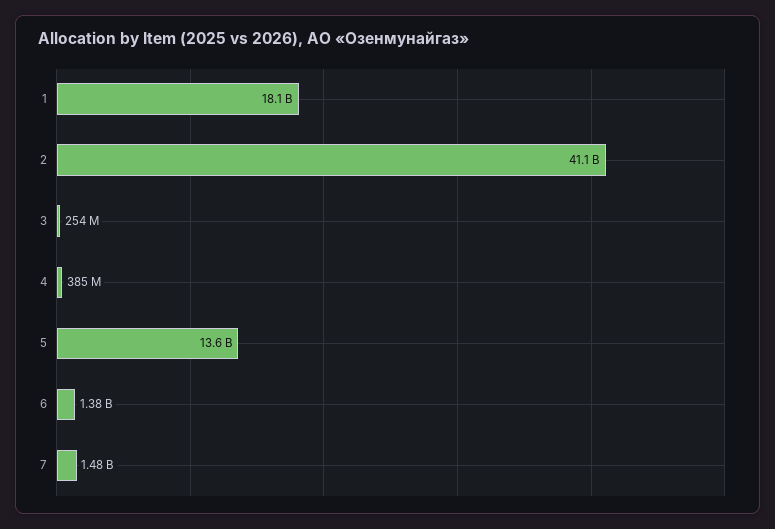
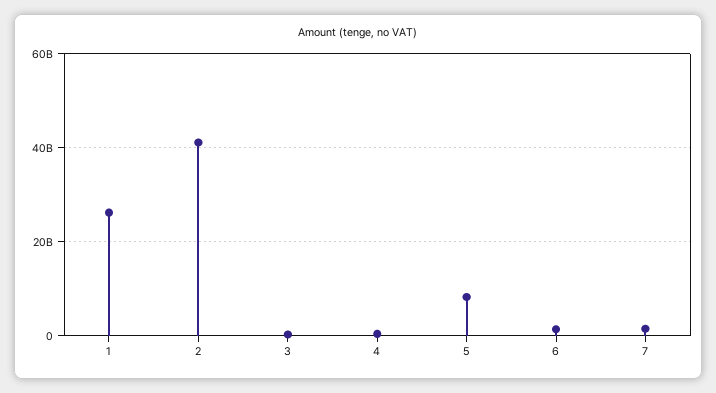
  {
-   "1": 18100000000,
+   "1": 26000000000,
    "2": 41100000000,
    "3": 254000000,
    "4": 385000000,
-   "5": 13600000000,
+   "5": 8000000000,
    "6": 1380000000,
    "7": 1480000000
  }

